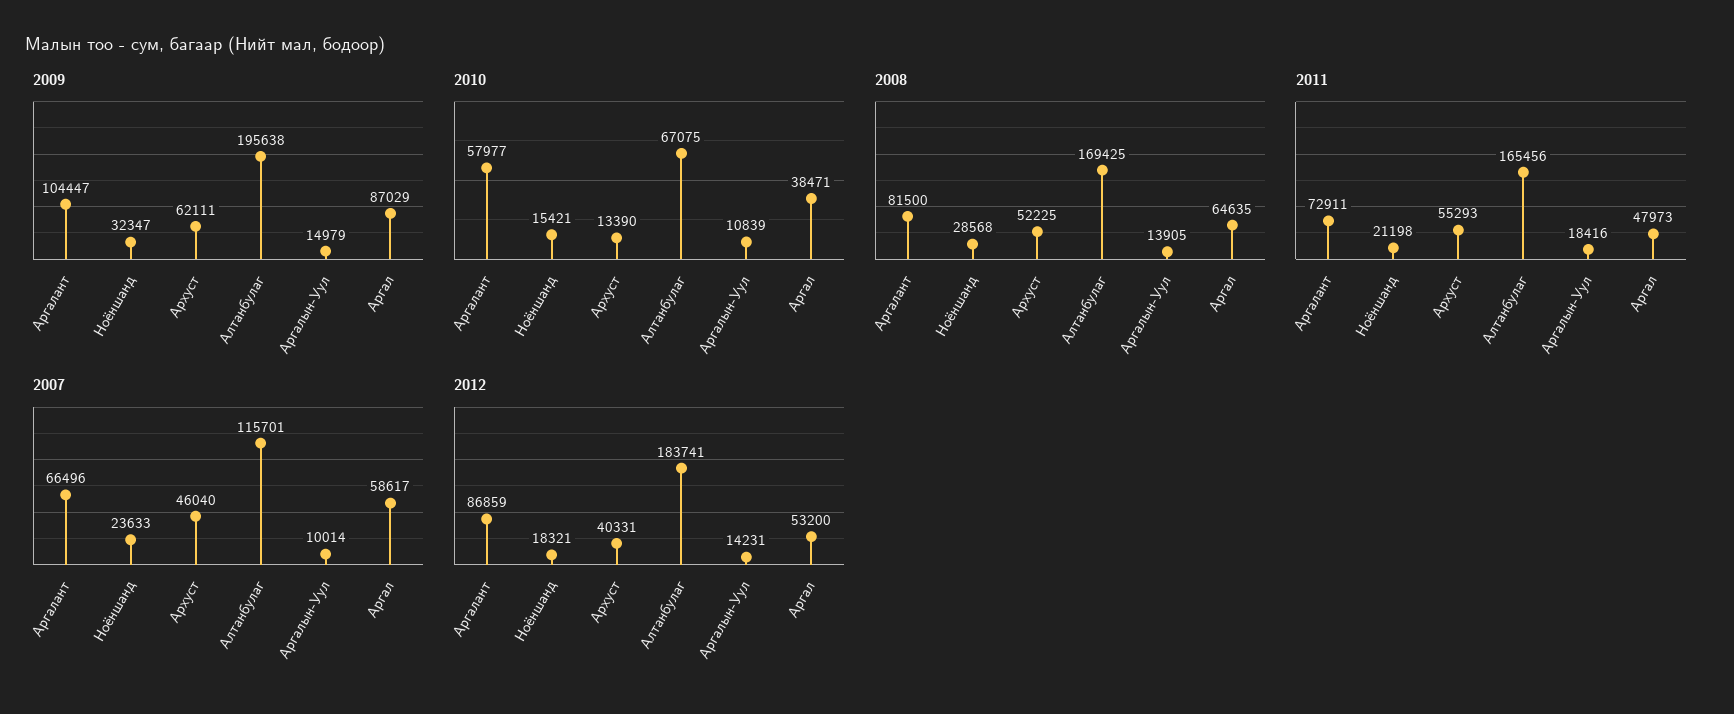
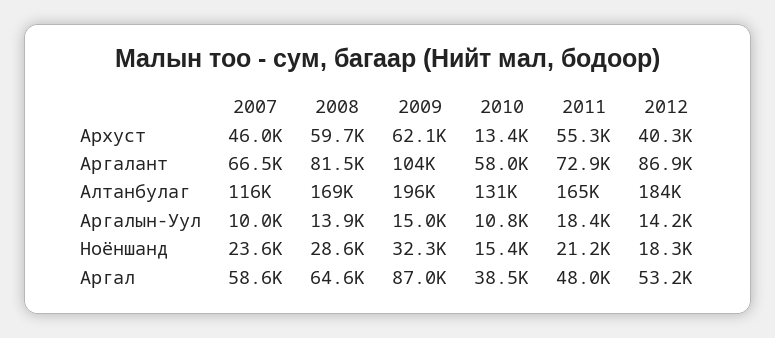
  {
    "2009": {
      "Аргалант": 104447,
      "Ноёншанд": 32347,
      "Архуст": 62111,
      "Алтанбулаг": 195638,
      "Аргалын-Уул": 14979,
      "Аргал": 87029
    },
    "2010": {
      "Аргалант": 57977,
      "Ноёншанд": 15421,
      "Архуст": 13390,
-     "Алтанбулаг": 67075,
+     "Алтанбулаг": 131000,
      "Аргалын-Уул": 10839,
      "Аргал": 38471
    },
    "2008": {
      "Аргалант": 81500,
      "Ноёншанд": 28568,
-     "Архуст": 52225,
+     "Архуст": 59700,
      "Алтанбулаг": 169425,
      "Аргалын-Уул": 13905,
      "Аргал": 64635
    },
    "2011": {
      "Аргалант": 72911,
      "Ноёншанд": 21198,
      "Архуст": 55293,
      "Алтанбулаг": 165456,
      "Аргалын-Уул": 18416,
      "Аргал": 47973
    },
    "2007": {
      "Аргалант": 66496,
      "Ноёншанд": 23633,
      "Архуст": 46040,
      "Алтанбулаг": 115701,
      "Аргалын-Уул": 10014,
      "Аргал": 58617
    },
    "2012": {
      "Аргалант": 86859,
      "Ноёншанд": 18321,
      "Архуст": 40331,
      "Алтанбулаг": 183741,
      "Аргалын-Уул": 14231,
      "Аргал": 53200
    }
  }

